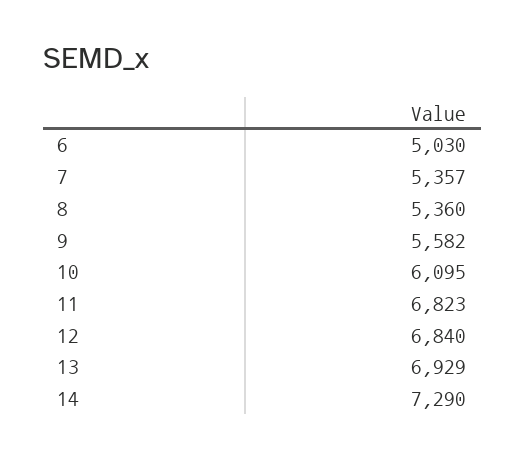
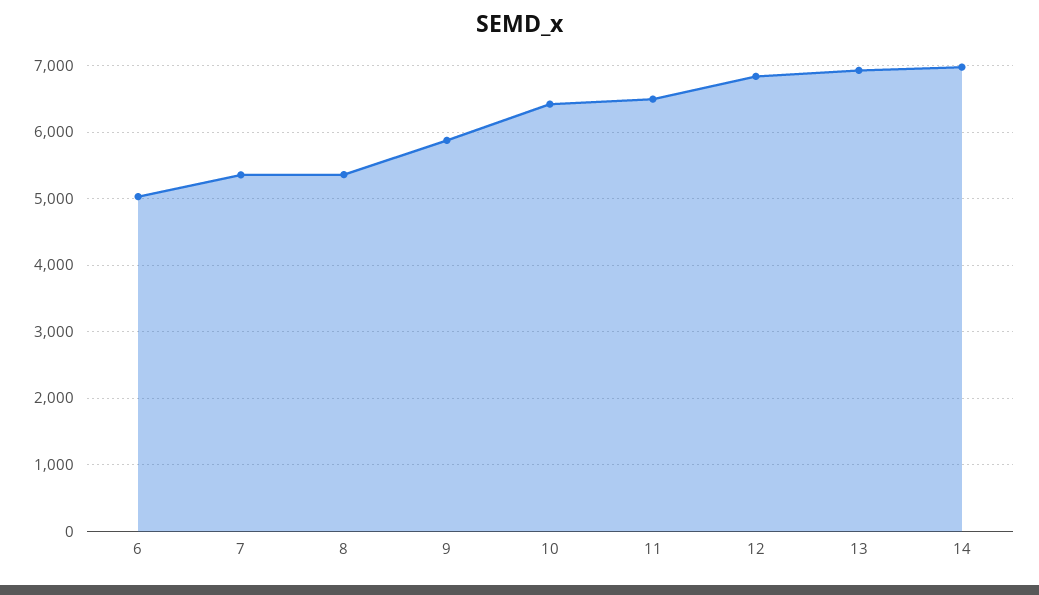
  {
    "6": 5030,
    "7": 5357,
    "8": 5360,
-   "9": 5582,
+   "9": 5900,
-   "10": 6095,
+   "10": 6400,
-   "11": 6823,
+   "11": 6500,
    "12": 6840,
    "13": 6929,
-   "14": 7290
+   "14": 7000
  }

